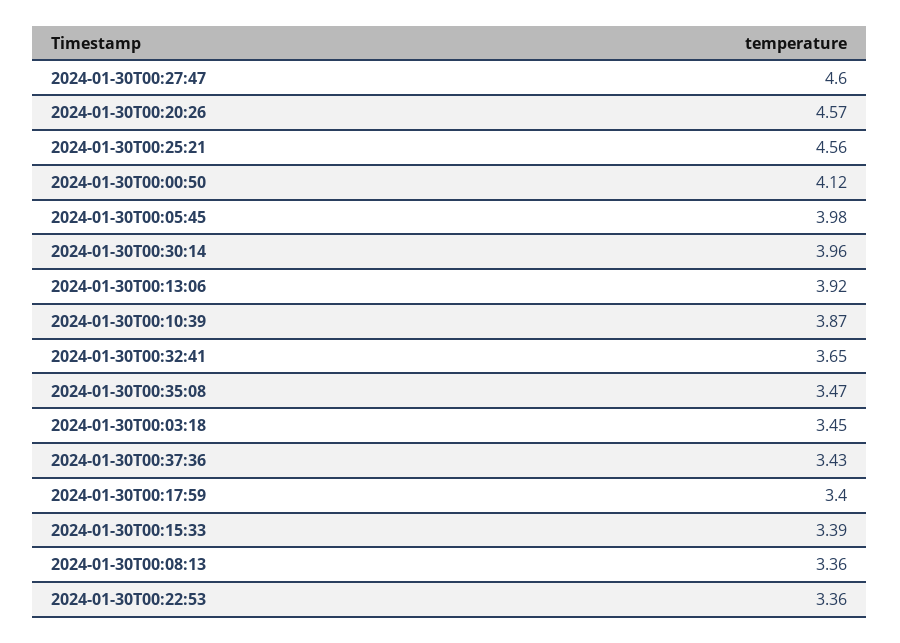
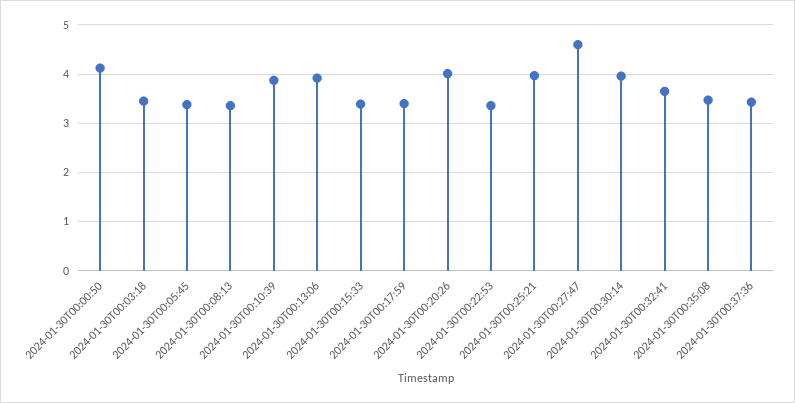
  {
    "2024-01-30T00:27:47": 4.6,
-   "2024-01-30T00:20:26": 4.57,
+   "2024-01-30T00:20:26": 4,
-   "2024-01-30T00:25:21": 4.56,
+   "2024-01-30T00:25:21": 4,
    "2024-01-30T00:00:50": 4.12,
-   "2024-01-30T00:05:45": 3.98,
+   "2024-01-30T00:05:45": 3.4,
    "2024-01-30T00:30:14": 3.96,
    "2024-01-30T00:13:06": 3.92,
    "2024-01-30T00:10:39": 3.87,
    "2024-01-30T00:32:41": 3.65,
    "2024-01-30T00:35:08": 3.47,
    "2024-01-30T00:03:18": 3.45,
    "2024-01-30T00:37:36": 3.43,
    "2024-01-30T00:17:59": 3.4,
    "2024-01-30T00:15:33": 3.39,
    "2024-01-30T00:08:13": 3.36,
    "2024-01-30T00:22:53": 3.36
  }

